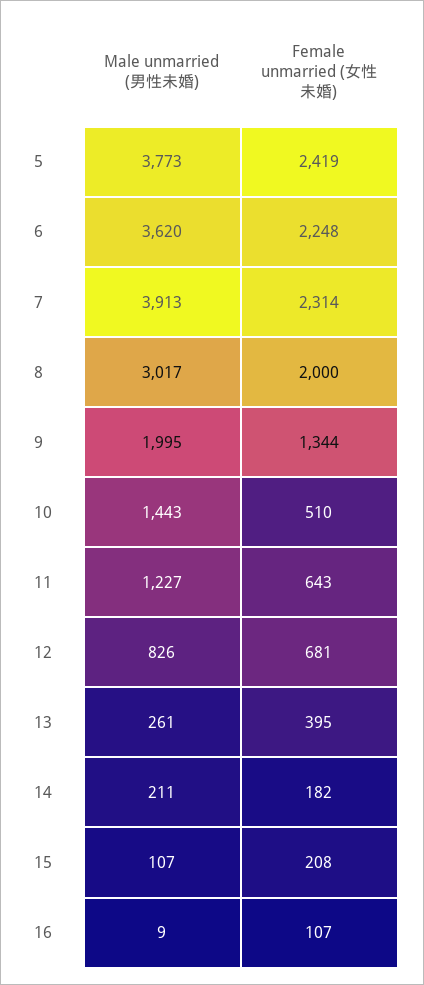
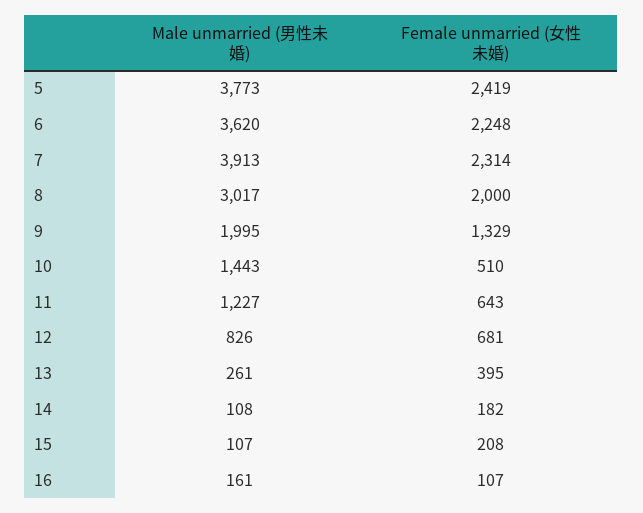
  {
    "Male unmarried (男性未婚)": {
      "5": 3773,
      "6": 3620,
      "7": 3913,
      "8": 3017,
      "9": 1995,
      "10": 1443,
      "11": 1227,
      "12": 826,
      "13": 261,
-     "14": 211,
+     "14": 108,
      "15": 107,
-     "16": 9
+     "16": 161
    },
    "Female unmarried (女性未婚)": {
      "5": 2419,
      "6": 2248,
      "7": 2314,
      "8": 2000,
-     "9": 1344,
+     "9": 1329,
      "10": 510,
      "11": 643,
      "12": 681,
      "13": 395,
      "14": 182,
      "15": 208,
      "16": 107
    }
  }

